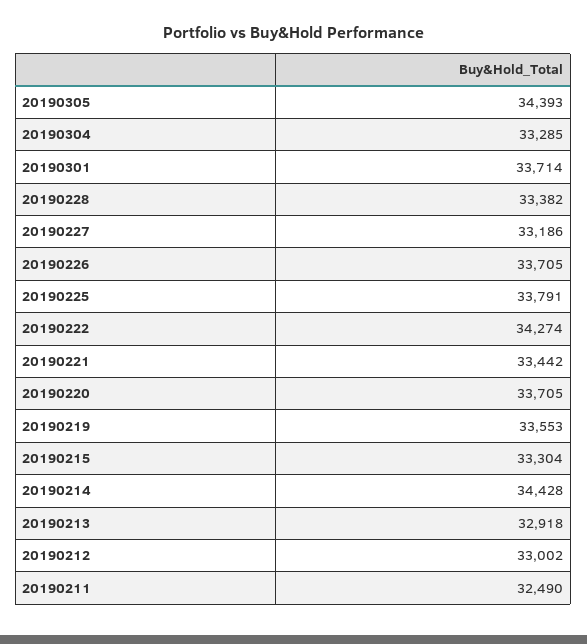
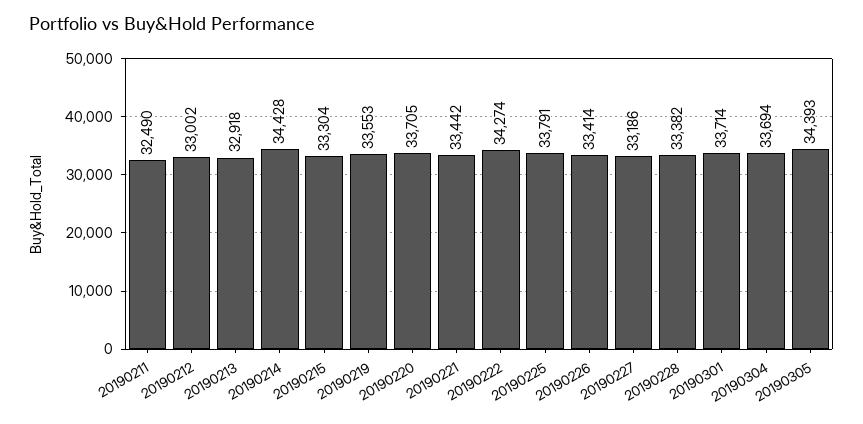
  {
    "20190305": 34393,
-   "20190304": 33285,
+   "20190304": 33694,
    "20190301": 33714,
    "20190228": 33382,
    "20190227": 33186,
-   "20190226": 33705,
+   "20190226": 33414,
    "20190225": 33791,
    "20190222": 34274,
    "20190221": 33442,
    "20190220": 33705,
    "20190219": 33553,
    "20190215": 33304,
    "20190214": 34428,
    "20190213": 32918,
    "20190212": 33002,
    "20190211": 32490
  }

